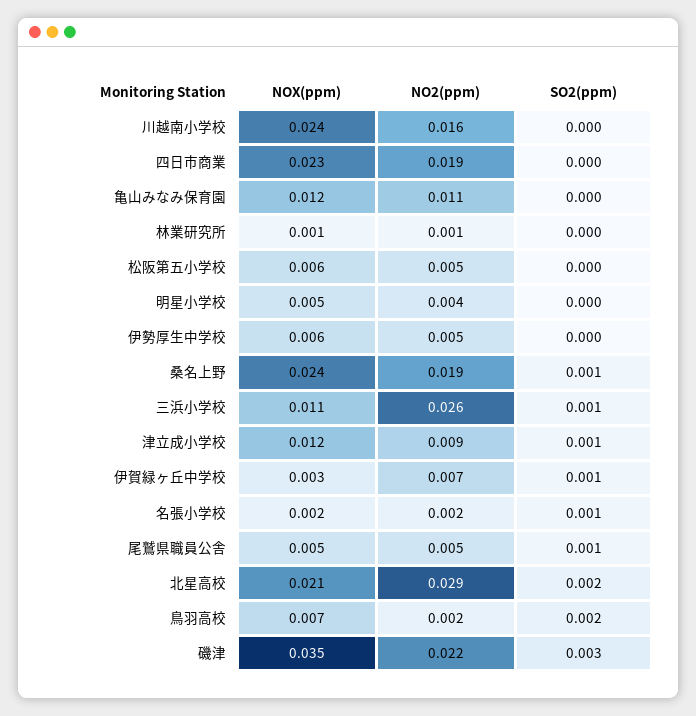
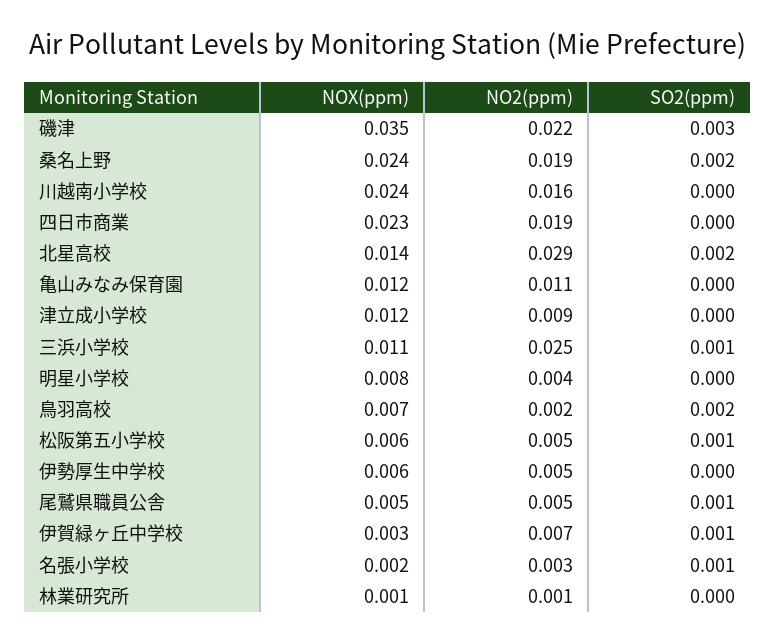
  {
    "NOX(ppm)": {
      "川越南小学校": 0.024,
      "四日市商業": 0.023,
      "亀山みなみ保育園": 0.012,
      "林業研究所": 0.001,
      "松阪第五小学校": 0.006,
-     "明星小学校": 0.005,
+     "明星小学校": 0.008,
      "伊勢厚生中学校": 0.006,
      "桑名上野": 0.024,
      "三浜小学校": 0.011,
      "津立成小学校": 0.012,
      "伊賀緑ヶ丘中学校": 0.003,
      "名張小学校": 0.002,
      "尾鷲県職員公舎": 0.005,
-     "北星高校": 0.021,
+     "北星高校": 0.014,
      "鳥羽高校": 0.007,
      "磯津": 0.035
    },
    "NO2(ppm)": {
      "川越南小学校": 0.016,
      "四日市商業": 0.019,
      "亀山みなみ保育園": 0.011,
      "林業研究所": 0.001,
      "松阪第五小学校": 0.005,
      "明星小学校": 0.004,
      "伊勢厚生中学校": 0.005,
      "桑名上野": 0.019,
-     "三浜小学校": 0.026,
+     "三浜小学校": 0.025,
      "津立成小学校": 0.009,
      "伊賀緑ヶ丘中学校": 0.007,
-     "名張小学校": 0.002,
+     "名張小学校": 0.003,
      "尾鷲県職員公舎": 0.005,
      "北星高校": 0.029,
      "鳥羽高校": 0.002,
      "磯津": 0.022
    },
    "SO2(ppm)": {
      "川越南小学校": 0,
      "四日市商業": 0,
      "亀山みなみ保育園": 0,
      "林業研究所": 0,
-     "松阪第五小学校": 0,
+     "松阪第五小学校": 0.001,
      "明星小学校": 0,
      "伊勢厚生中学校": 0,
-     "桑名上野": 0.001,
+     "桑名上野": 0.002,
      "三浜小学校": 0.001,
-     "津立成小学校": 0.001,
+     "津立成小学校": 0,
      "伊賀緑ヶ丘中学校": 0.001,
      "名張小学校": 0.001,
      "尾鷲県職員公舎": 0.001,
      "北星高校": 0.002,
      "鳥羽高校": 0.002,
      "磯津": 0.003
    }
  }

